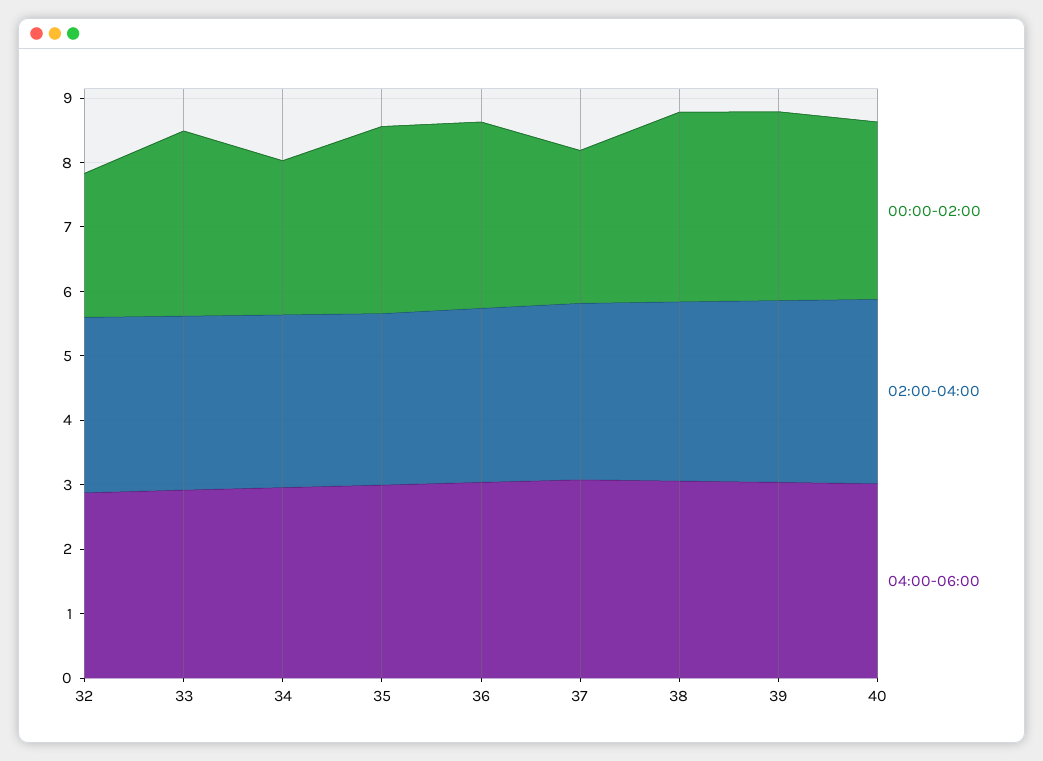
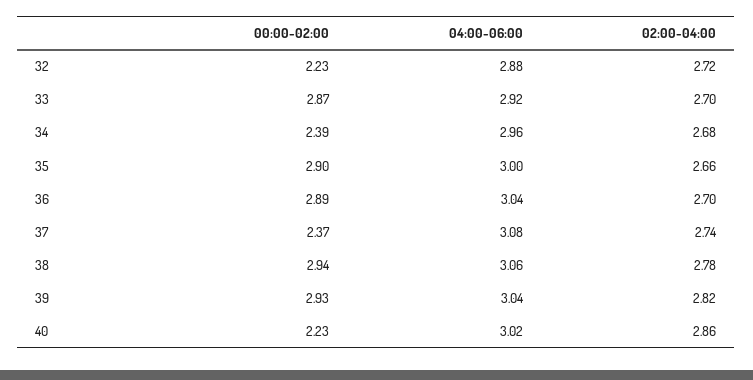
  {
    "00:00-02:00": {
      "32": 2.23,
      "33": 2.87,
      "34": 2.39,
      "35": 2.9,
      "36": 2.89,
      "37": 2.37,
      "38": 2.94,
      "39": 2.93,
-     "40": 2.8
+     "40": 2.23
    },
    "02:00-04:00": {
      "32": 2.72,
      "33": 2.7,
      "34": 2.68,
      "35": 2.66,
      "36": 2.7,
      "37": 2.74,
      "38": 2.78,
      "39": 2.82,
      "40": 2.86
    },
    "04:00-06:00": {
      "32": 2.88,
      "33": 2.92,
      "34": 2.96,
      "35": 3,
      "36": 3.04,
      "37": 3.08,
      "38": 3.06,
      "39": 3.04,
      "40": 3.02
    }
  }

